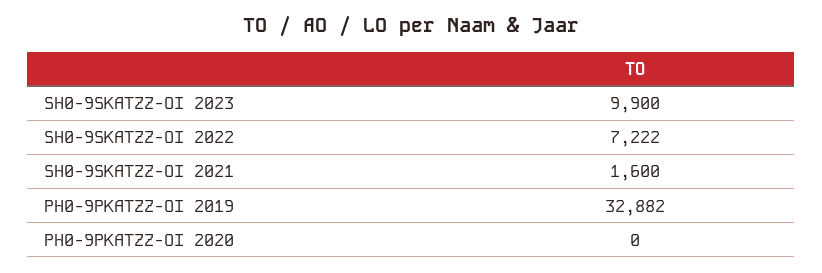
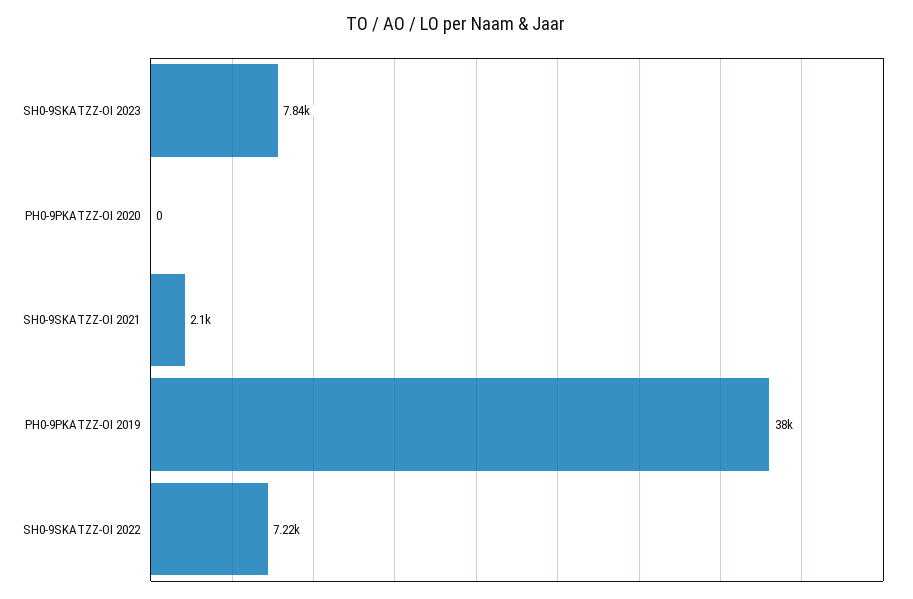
  {
-   "SH0-9SKATZZ-OI 2023": 9900,
+   "SH0-9SKATZZ-OI 2023": 7840,
    "SH0-9SKATZZ-OI 2022": 7222,
-   "SH0-9SKATZZ-OI 2021": 1600,
+   "SH0-9SKATZZ-OI 2021": 2100,
-   "PH0-9PKATZZ-OI 2019": 32882,
+   "PH0-9PKATZZ-OI 2019": 38000,
    "PH0-9PKATZZ-OI 2020": 0
  }

